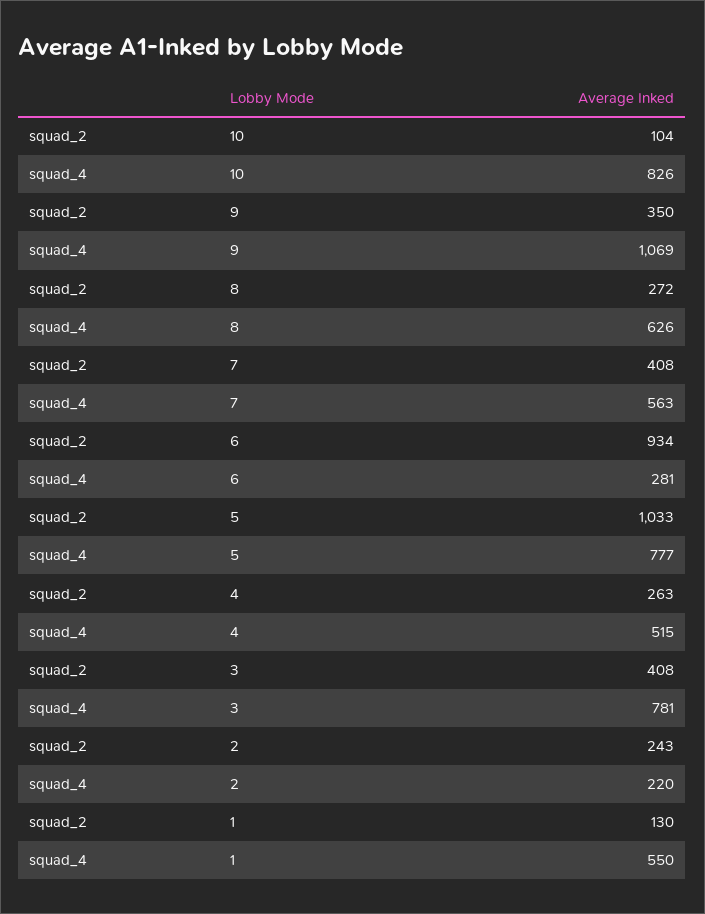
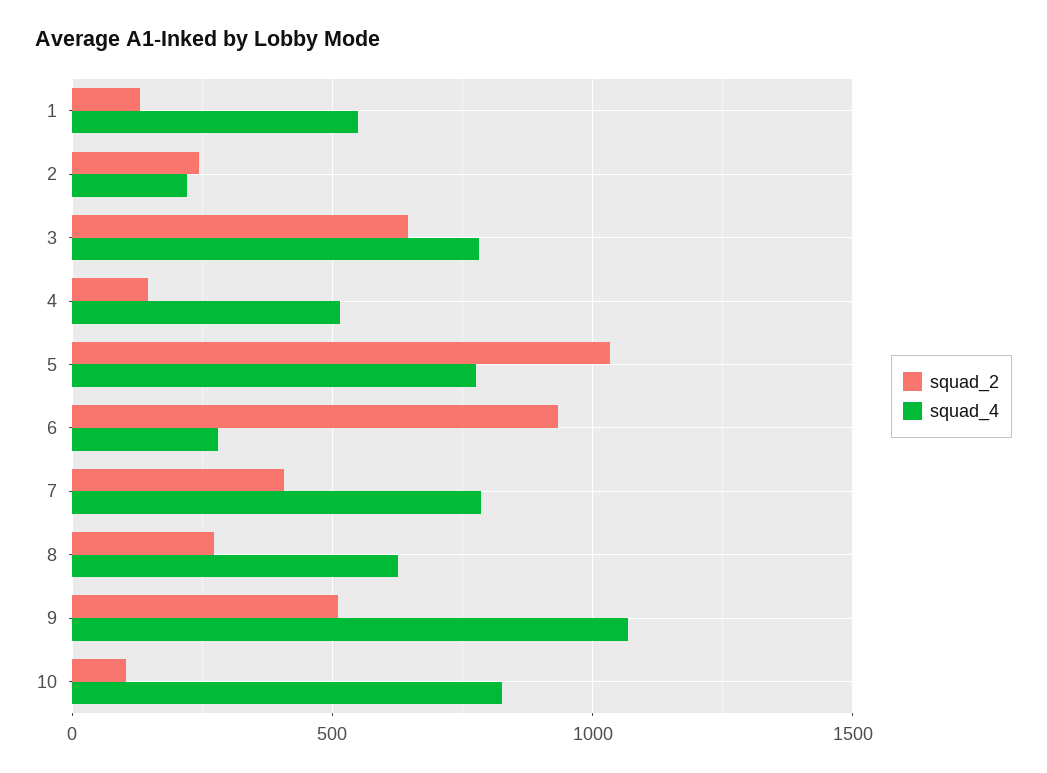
  {
    "squad_2": {
      "10": 104,
-     "9": 350,
+     "9": 500,
      "8": 272,
      "7": 408,
      "6": 934,
      "5": 1033,
-     "4": 263,
+     "4": 150,
-     "3": 408,
+     "3": 650,
      "2": 243,
      "1": 130
    },
    "squad_4": {
      "10": 826,
      "9": 1069,
      "8": 626,
-     "7": 563,
+     "7": 800,
      "6": 281,
      "5": 777,
      "4": 515,
      "3": 781,
      "2": 220,
      "1": 550
    }
  }

